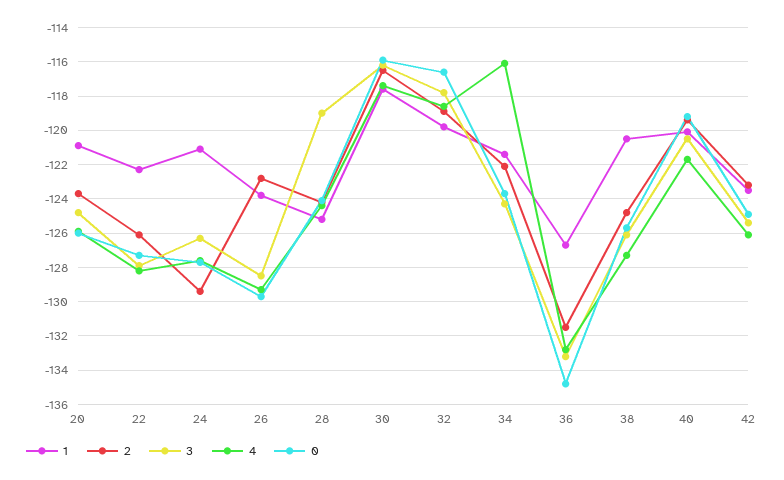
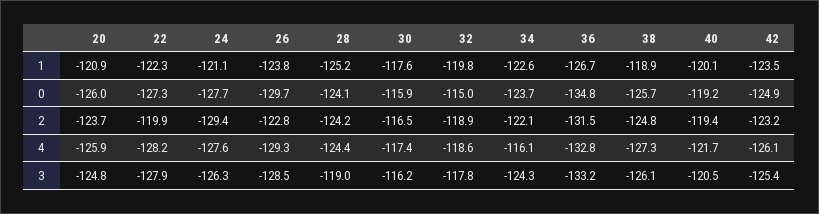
  {
    "1": {
      "20": -120.9,
      "22": -122.3,
      "24": -121.1,
      "26": -123.8,
      "28": -125.2,
      "30": -117.6,
      "32": -119.8,
-     "34": -121.5,
+     "34": -122.6,
      "36": -126.7,
-     "38": -120.5,
+     "38": -118.9,
      "40": -120.1,
      "42": -123.5
    },
    "2": {
      "20": -123.7,
-     "22": -126,
+     "22": -119.9,
      "24": -129.4,
      "26": -122.8,
      "28": -124.2,
      "30": -116.5,
      "32": -118.9,
      "34": -122.1,
      "36": -131.5,
      "38": -124.8,
      "40": -119.4,
      "42": -123.2
    },
    "3": {
      "20": -124.8,
      "22": -127.9,
      "24": -126.3,
      "26": -128.5,
      "28": -119,
      "30": -116.2,
      "32": -117.8,
      "34": -124.3,
      "36": -133.2,
      "38": -126.1,
      "40": -120.5,
      "42": -125.4
    },
    "4": {
      "20": -125.9,
      "22": -128.2,
      "24": -127.6,
      "26": -129.3,
      "28": -124.4,
      "30": -117.4,
      "32": -118.6,
      "34": -116.1,
      "36": -132.8,
      "38": -127.3,
      "40": -121.7,
      "42": -126.1
    },
    "0": {
      "20": -126,
      "22": -127.3,
      "24": -127.7,
      "26": -129.7,
      "28": -124.1,
      "30": -115.9,
-     "32": -116.5,
+     "32": -115,
      "34": -123.7,
      "36": -134.8,
      "38": -125.7,
      "40": -119.2,
      "42": -124.9
    }
  }

